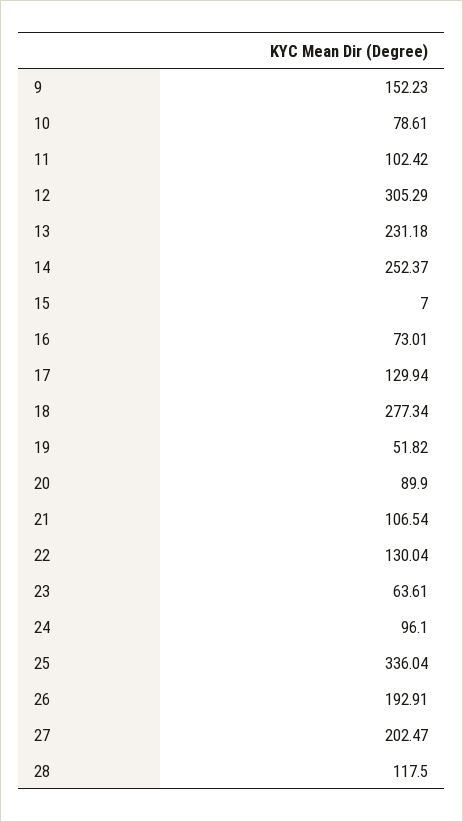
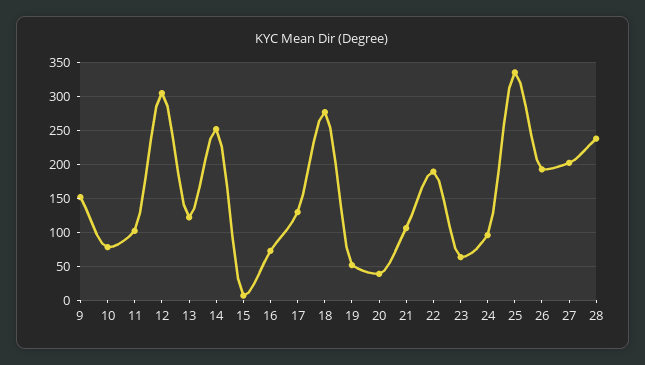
  {
    "9": 152.23,
    "10": 78.61,
    "11": 102.42,
    "12": 305.29,
-   "13": 231.18,
+   "13": 120,
    "14": 252.37,
    "15": 7,
    "16": 73.01,
    "17": 129.94,
    "18": 277.34,
    "19": 51.82,
-   "20": 89.9,
+   "20": 40,
    "21": 106.54,
-   "22": 130.04,
+   "22": 190,
    "23": 63.61,
    "24": 96.1,
    "25": 336.04,
    "26": 192.91,
    "27": 202.47,
-   "28": 117.5
+   "28": 240
  }

